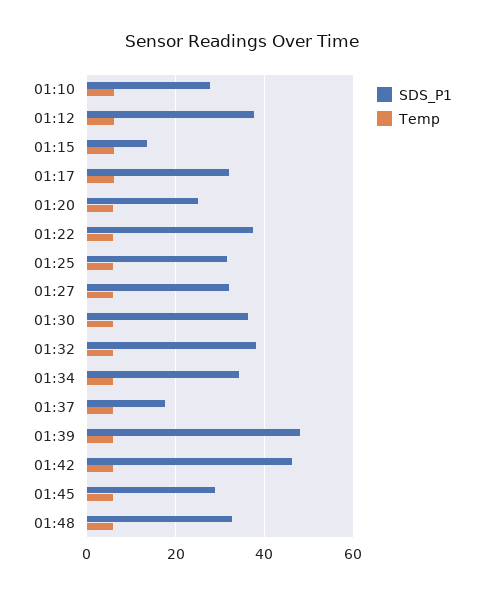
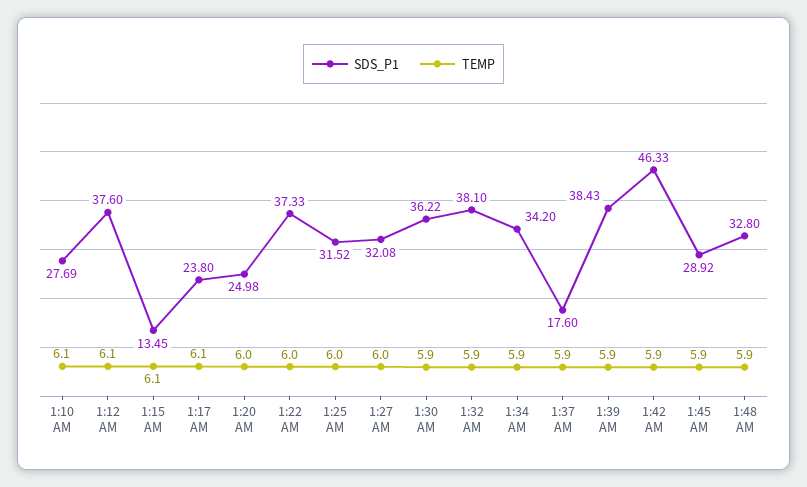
  {
    "SDS_P1": {
      "01:10": 27.69,
      "01:12": 37.6,
      "01:15": 13.45,
-     "01:17": 32,
+     "01:17": 23.8,
      "01:20": 24.98,
      "01:22": 37.33,
      "01:25": 31.52,
      "01:27": 32.08,
      "01:30": 36.22,
      "01:32": 38.1,
      "01:34": 34.2,
      "01:37": 17.6,
-     "01:39": 48,
+     "01:39": 38.43,
      "01:42": 46.33,
      "01:45": 28.92,
      "01:48": 32.8
    },
    "Temp": {
      "01:10": 6.1,
      "01:12": 6.1,
      "01:15": 6.1,
      "01:17": 6.1,
      "01:20": 6,
      "01:22": 6,
      "01:25": 6,
      "01:27": 6,
      "01:30": 5.9,
      "01:32": 5.9,
      "01:34": 5.9,
      "01:37": 5.9,
      "01:39": 5.9,
      "01:42": 5.9,
      "01:45": 5.9,
      "01:48": 5.9
    }
  }

